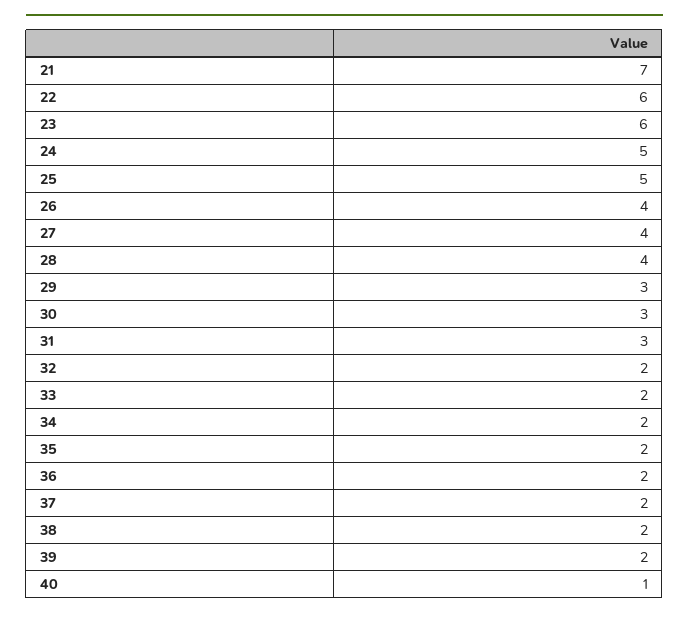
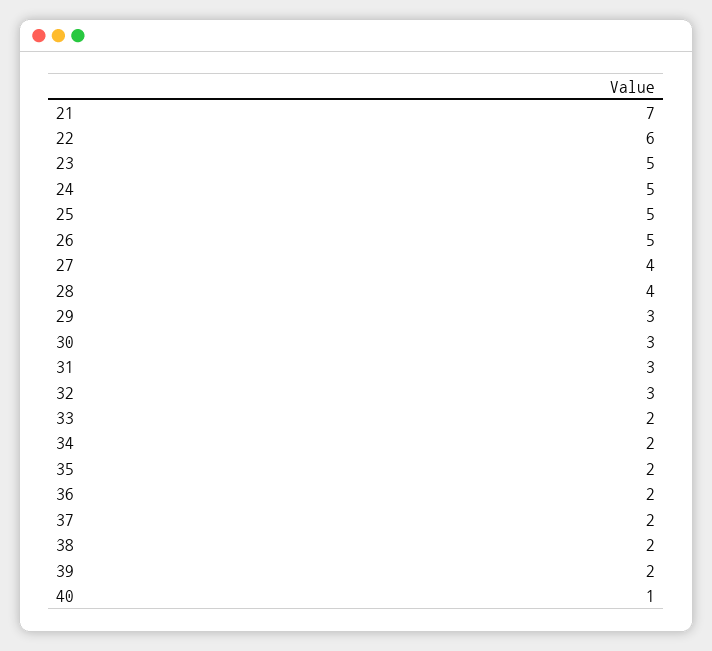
  {
    "21": 7,
    "22": 6,
-   "23": 6,
+   "23": 5,
    "24": 5,
    "25": 5,
-   "26": 4,
+   "26": 5,
    "27": 4,
    "28": 4,
    "29": 3,
    "30": 3,
    "31": 3,
-   "32": 2,
+   "32": 3,
    "33": 2,
    "34": 2,
    "35": 2,
    "36": 2,
    "37": 2,
    "38": 2,
    "39": 2,
    "40": 1
  }

